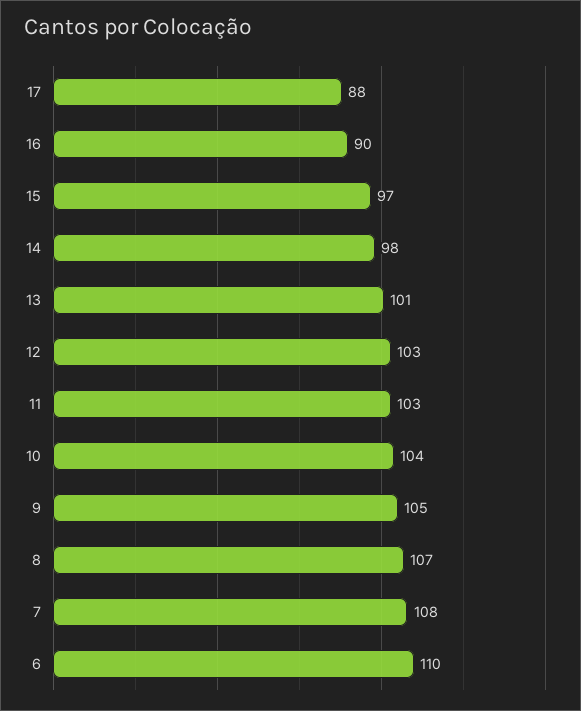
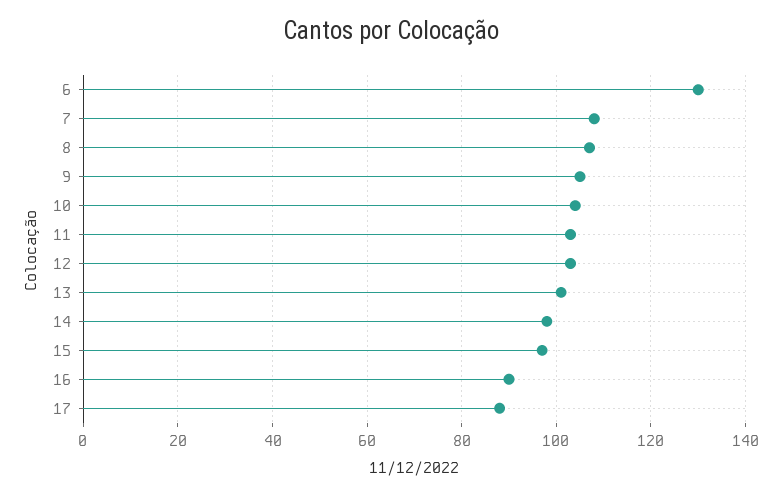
  {
    "17": 88,
    "16": 90,
    "15": 97,
    "14": 98,
    "13": 101,
    "12": 103,
    "11": 103,
    "10": 104,
    "9": 105,
    "8": 107,
    "7": 108,
-   "6": 110
+   "6": 130
  }

